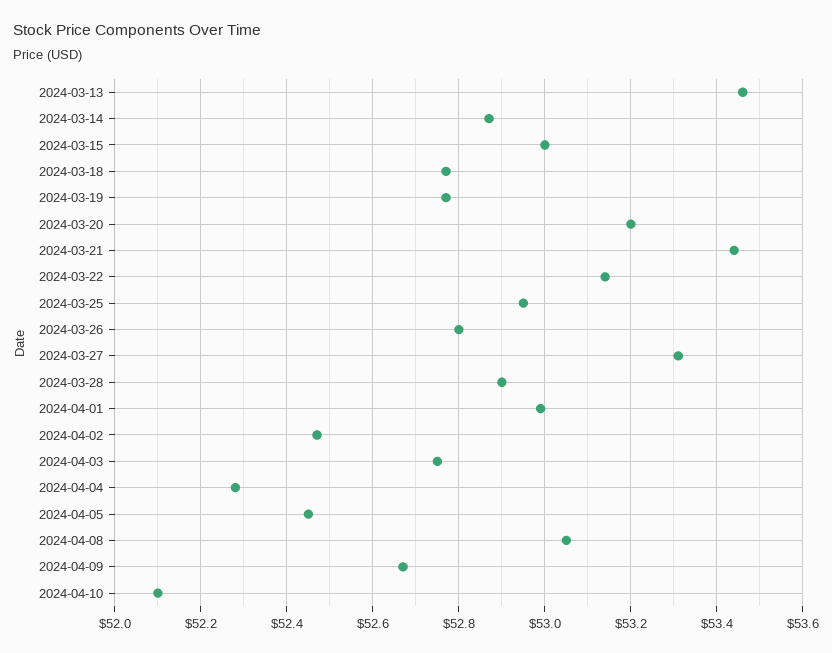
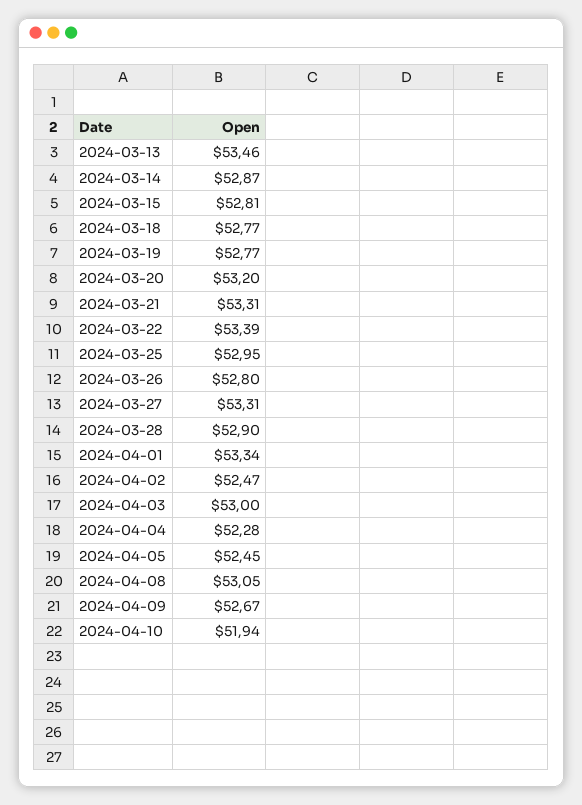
  {
    "2024-03-13": 53.46,
    "2024-03-14": 52.87,
-   "2024-03-15": 53,
+   "2024-03-15": 52.81,
    "2024-03-18": 52.77,
    "2024-03-19": 52.77,
    "2024-03-20": 53.2,
-   "2024-03-21": 53.45,
+   "2024-03-21": 53.31,
-   "2024-03-22": 53.15,
+   "2024-03-22": 53.39,
    "2024-03-25": 52.95,
    "2024-03-26": 52.8,
    "2024-03-27": 53.31,
    "2024-03-28": 52.9,
-   "2024-04-01": 53,
+   "2024-04-01": 53.34,
    "2024-04-02": 52.47,
-   "2024-04-03": 52.75,
+   "2024-04-03": 53,
    "2024-04-04": 52.28,
    "2024-04-05": 52.45,
    "2024-04-08": 53.05,
    "2024-04-09": 52.67,
-   "2024-04-10": 52.1
+   "2024-04-10": 51.94
  }

